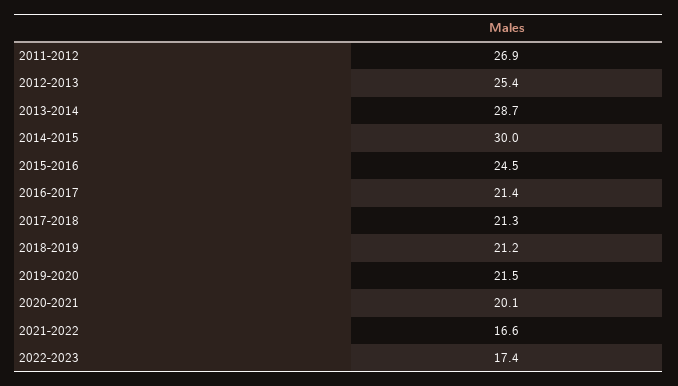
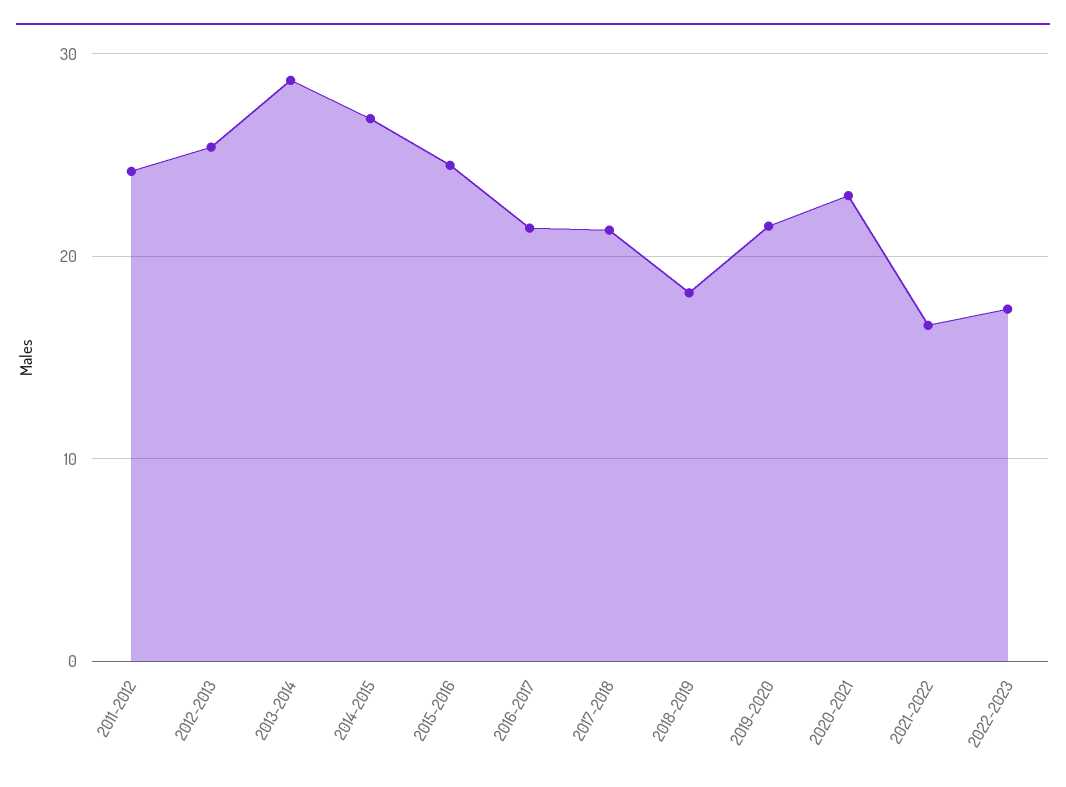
  {
-   "2011-2012": 26.9,
+   "2011-2012": 24,
    "2012-2013": 25.4,
    "2013-2014": 28.7,
-   "2014-2015": 30,
+   "2014-2015": 27,
    "2015-2016": 24.5,
    "2016-2017": 21.4,
    "2017-2018": 21.3,
-   "2018-2019": 21.2,
+   "2018-2019": 18,
    "2019-2020": 21.5,
-   "2020-2021": 20.1,
+   "2020-2021": 23,
    "2021-2022": 16.6,
    "2022-2023": 17.4
  }

